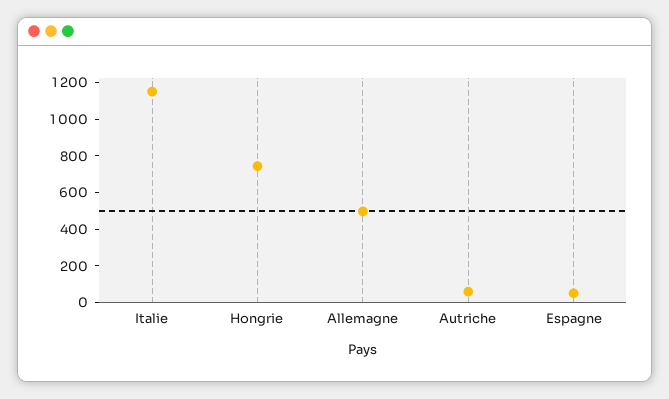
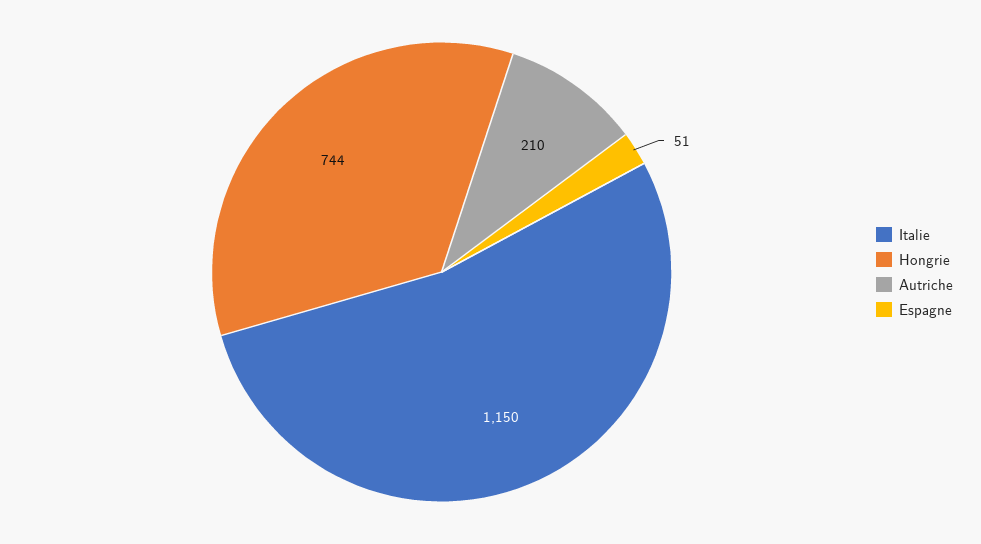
  {
    "Italie": 1150,
    "Hongrie": 744,
-   "Allemagne": 500,
-   "Autriche": 50,
+   "Autriche": 210,
    "Espagne": 51
  }

